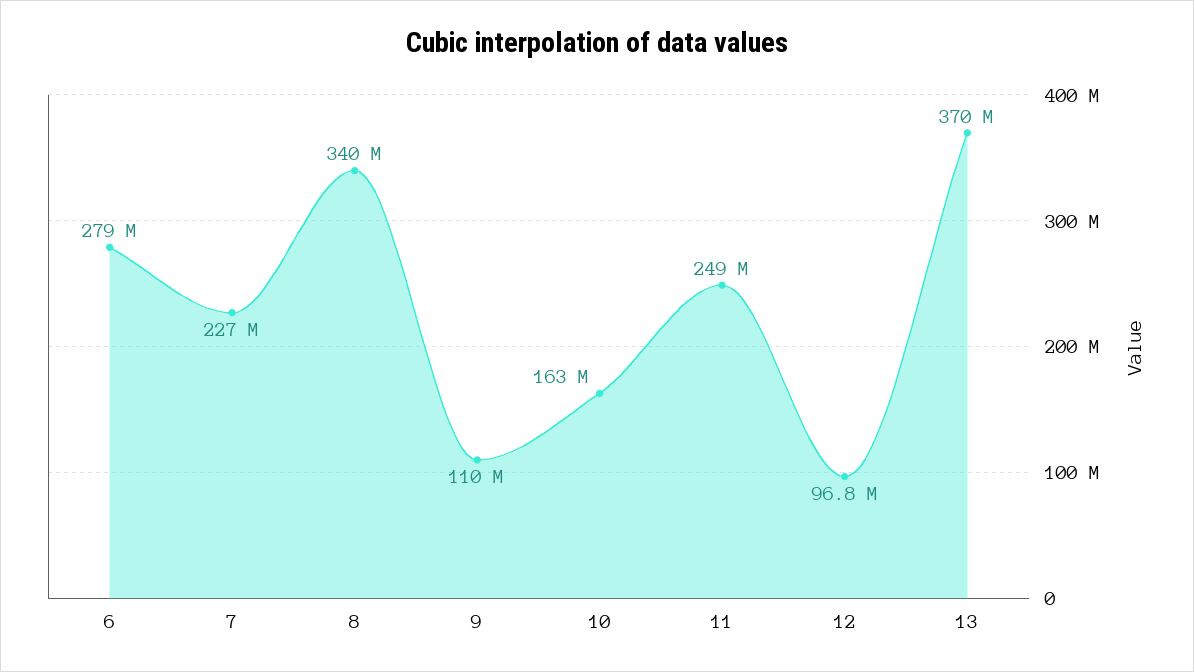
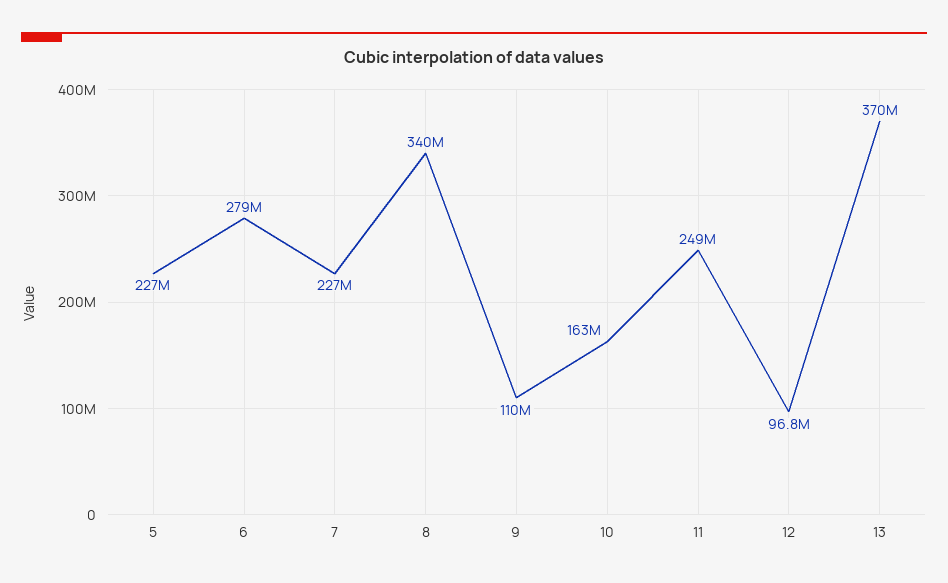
  {
    "6": 279000000,
    "7": 227000000,
    "8": 340000000,
    "9": 110000000,
    "10": 163000000,
    "11": 249000000,
    "12": 96800000,
-   "13": 370000000
+   "13": 370000000,
+   "5": 227000000
  }

